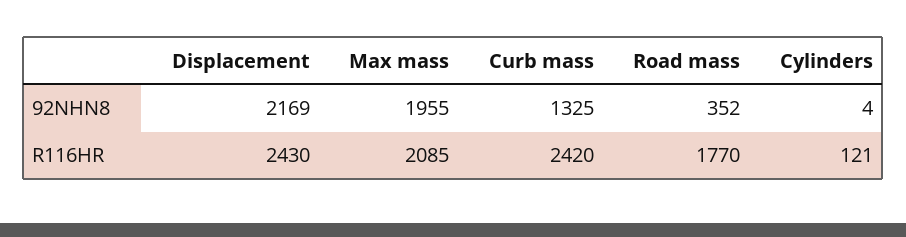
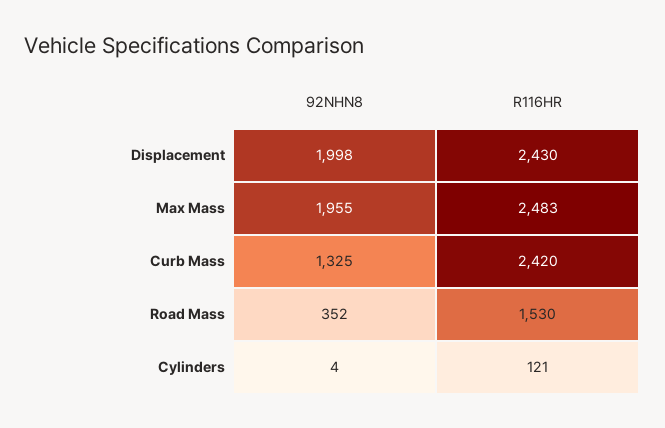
  {
    "Displacement": {
-     "92NHN8": 2169,
+     "92NHN8": 1998,
      "R116HR": 2430
    },
    "Max mass": {
      "92NHN8": 1955,
-     "R116HR": 2085
+     "R116HR": 2483
    },
    "Curb mass": {
      "92NHN8": 1325,
      "R116HR": 2420
    },
    "Road mass": {
      "92NHN8": 352,
-     "R116HR": 1770
+     "R116HR": 1530
    },
    "Cylinders": {
      "92NHN8": 4,
      "R116HR": 121
    }
  }

